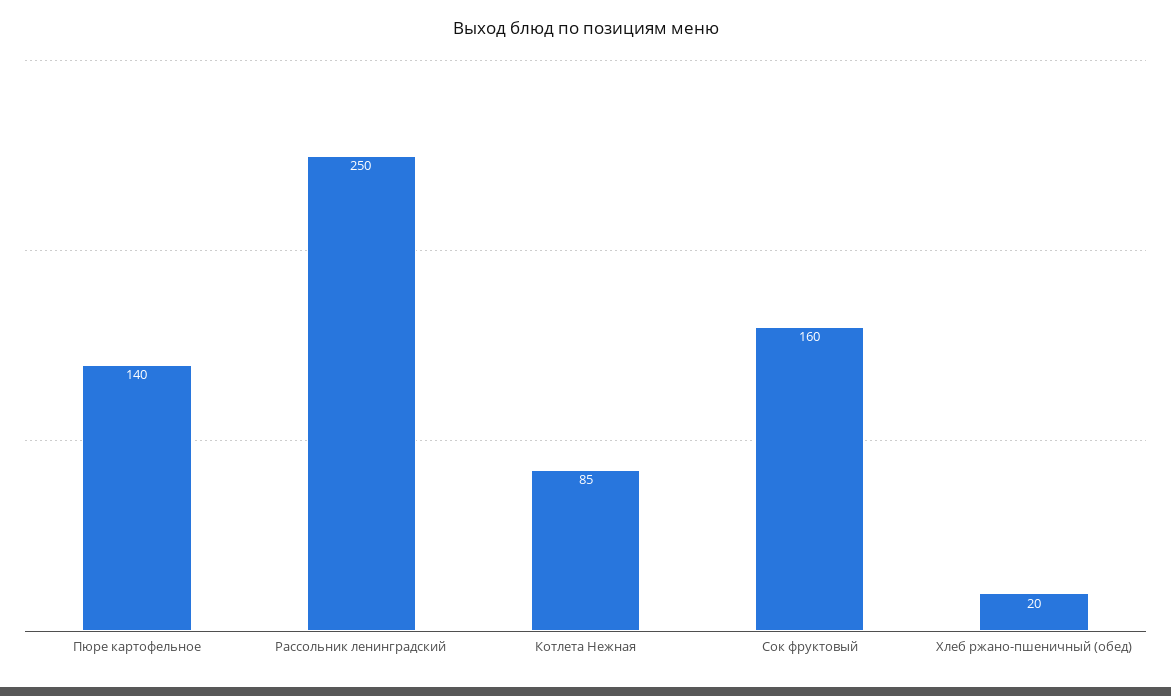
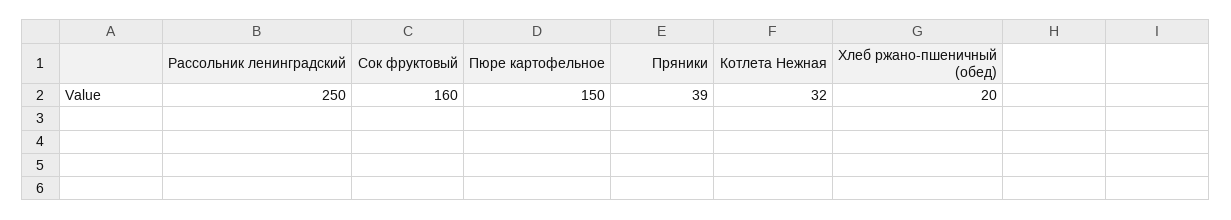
  {
-   "Пюре картофельное": 140,
+   "Пюре картофельное": 150,
    "Рассольник ленинградский": 250,
-   "Котлета Нежная": 85,
+   "Котлета Нежная": 32,
    "Сок фруктовый": 160,
-   "Хлеб ржано-пшеничный (обед)": 20
+   "Хлеб ржано-пшеничный (обед)": 20,
+   "Пряники": 39
  }

